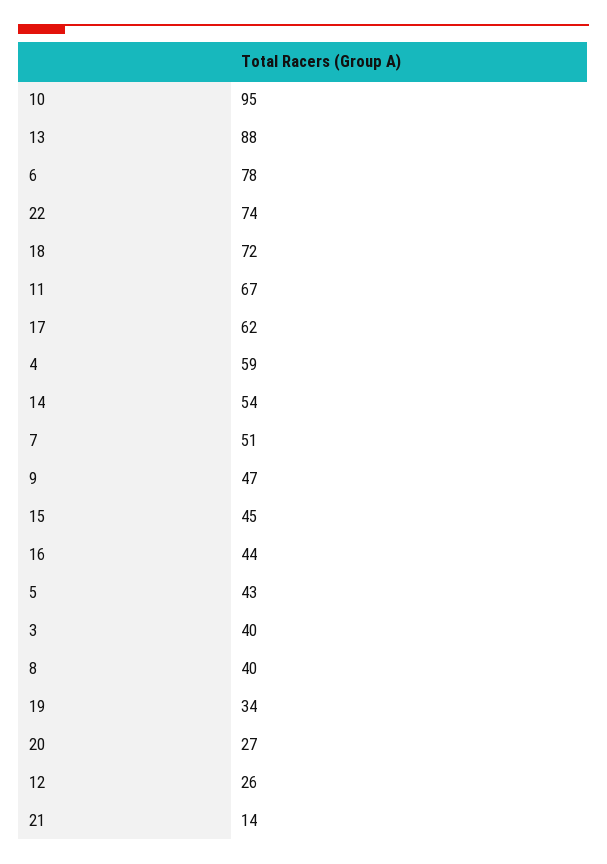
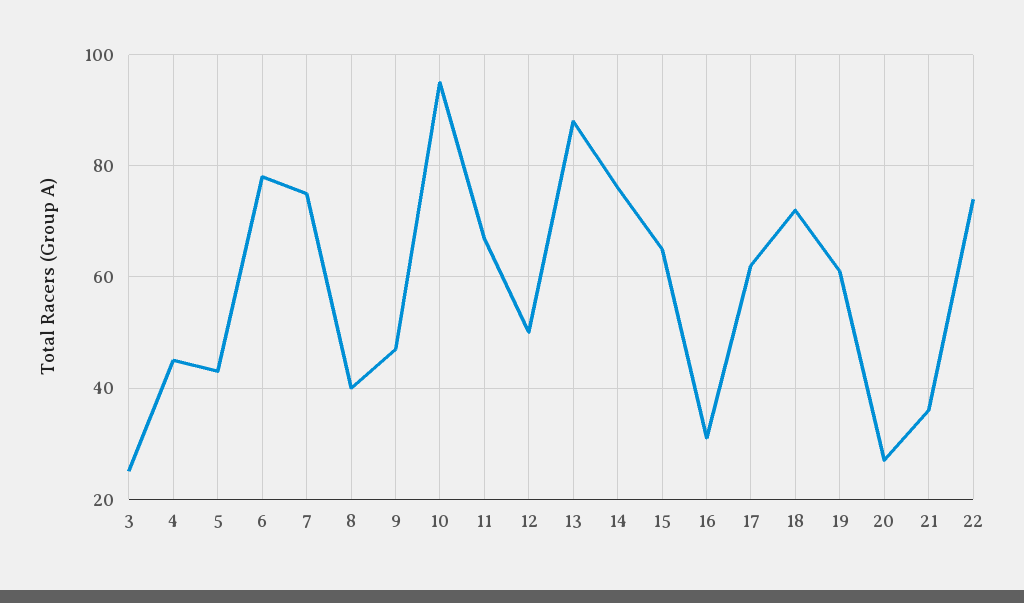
  {
    "10": 95,
    "13": 88,
    "6": 78,
    "22": 74,
    "18": 72,
    "11": 67,
    "17": 62,
-   "4": 59,
+   "4": 45,
-   "14": 54,
+   "14": 75,
-   "7": 51,
+   "7": 75,
    "9": 47,
-   "15": 45,
+   "15": 65,
-   "16": 44,
+   "16": 30,
    "5": 43,
-   "3": 40,
+   "3": 25,
    "8": 40,
-   "19": 34,
+   "19": 60,
    "20": 27,
-   "12": 26,
+   "12": 50,
-   "21": 14
+   "21": 35
  }

